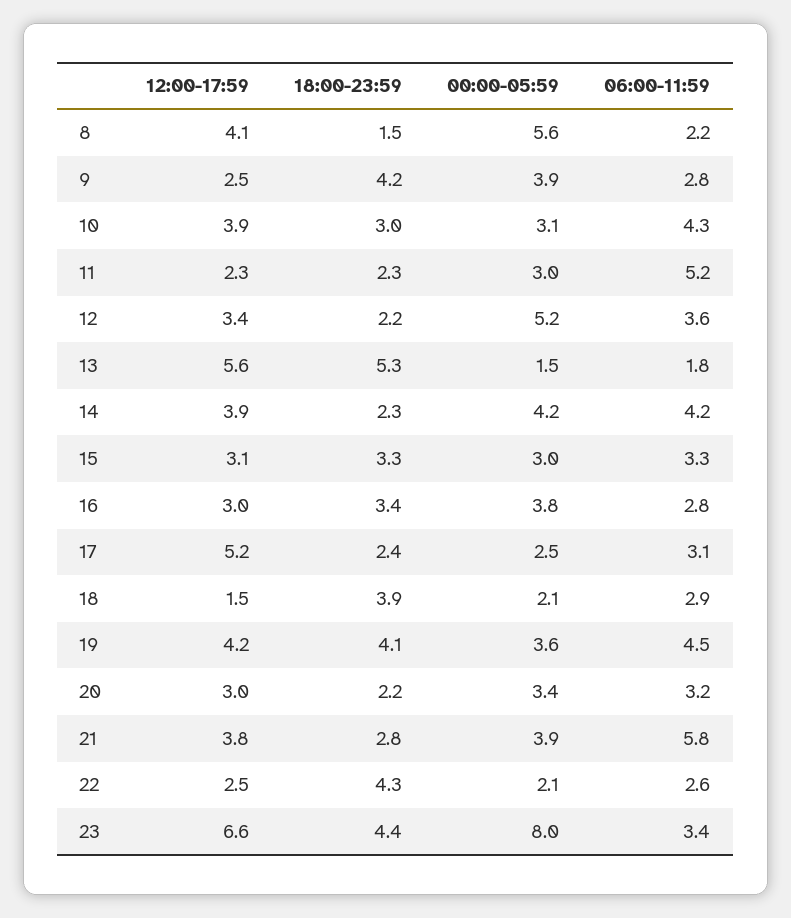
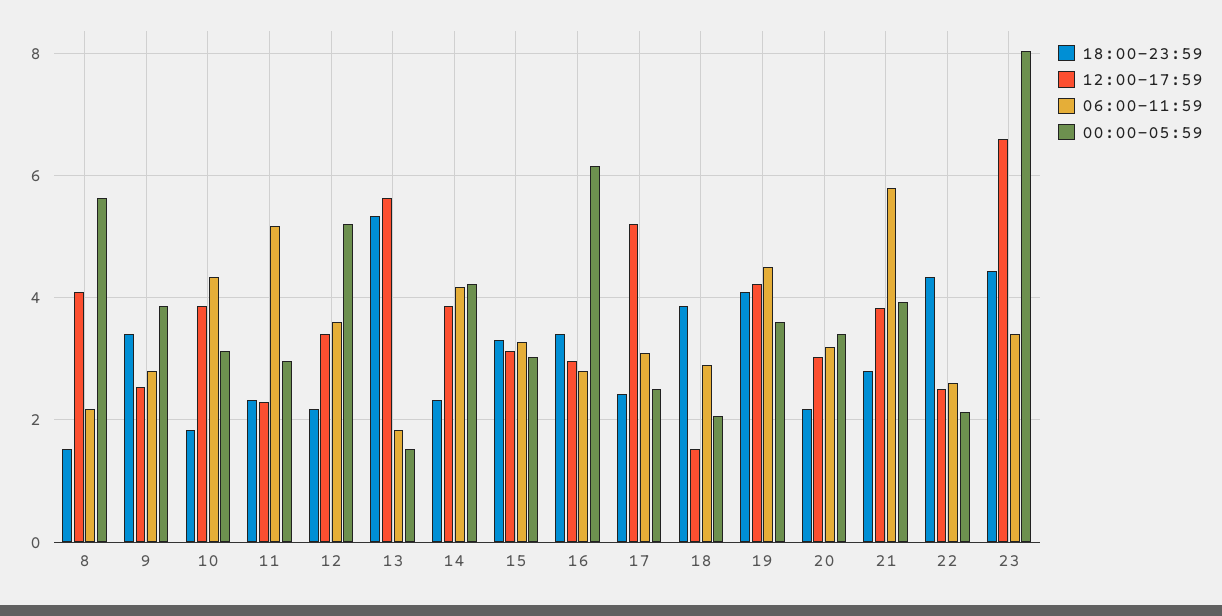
  {
    "12:00-17:59": {
      "8": 4.1,
      "9": 2.5,
      "10": 3.9,
      "11": 2.3,
      "12": 3.4,
      "13": 5.6,
      "14": 3.9,
      "15": 3.1,
      "16": 3,
      "17": 5.2,
      "18": 1.5,
      "19": 4.2,
      "20": 3,
      "21": 3.8,
      "22": 2.5,
      "23": 6.6
    },
    "18:00-23:59": {
      "8": 1.5,
-     "9": 4.2,
+     "9": 3.4,
-     "10": 3,
+     "10": 1.8,
      "11": 2.3,
      "12": 2.2,
      "13": 5.3,
      "14": 2.3,
      "15": 3.3,
      "16": 3.4,
      "17": 2.4,
      "18": 3.9,
      "19": 4.1,
      "20": 2.2,
      "21": 2.8,
      "22": 4.3,
      "23": 4.4
    },
    "00:00-05:59": {
      "8": 5.6,
      "9": 3.9,
      "10": 3.1,
      "11": 3,
      "12": 5.2,
      "13": 1.5,
      "14": 4.2,
      "15": 3,
-     "16": 3.8,
+     "16": 6.2,
      "17": 2.5,
      "18": 2.1,
      "19": 3.6,
      "20": 3.4,
      "21": 3.9,
      "22": 2.1,
      "23": 8
    },
    "06:00-11:59": {
      "8": 2.2,
      "9": 2.8,
      "10": 4.3,
      "11": 5.2,
      "12": 3.6,
      "13": 1.8,
      "14": 4.2,
      "15": 3.3,
      "16": 2.8,
      "17": 3.1,
      "18": 2.9,
      "19": 4.5,
      "20": 3.2,
      "21": 5.8,
      "22": 2.6,
      "23": 3.4
    }
  }

